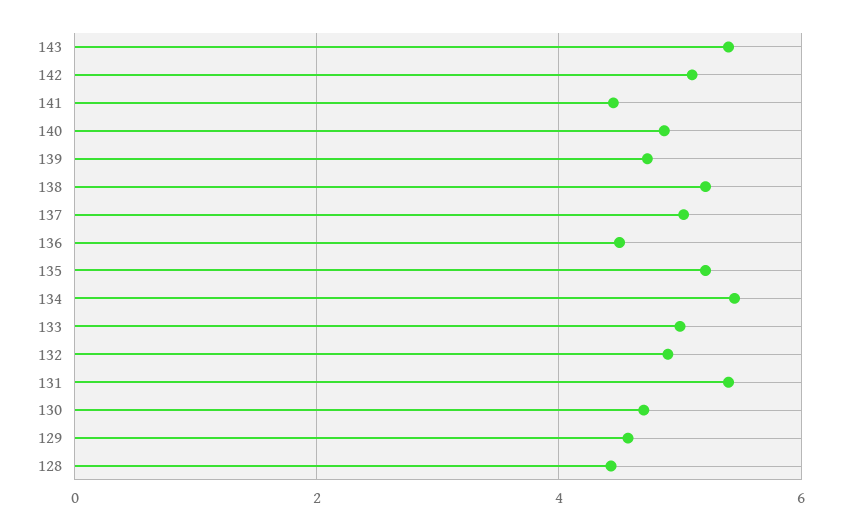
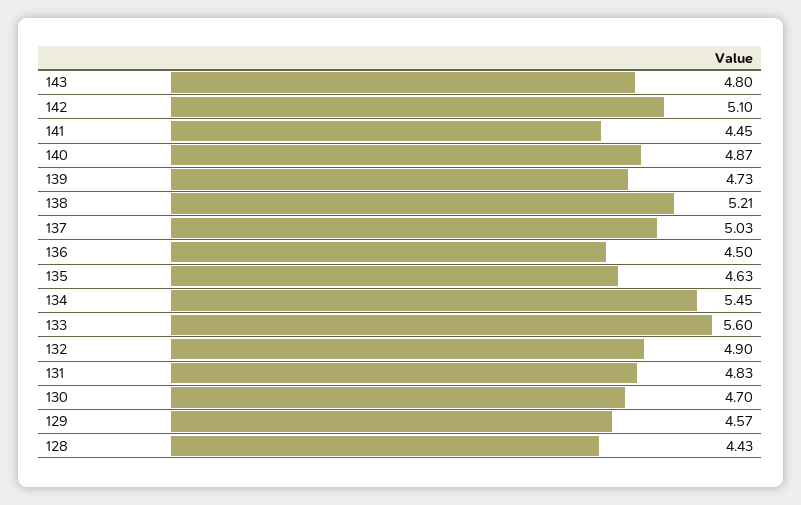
  {
-   "143": 5.4,
+   "143": 4.8,
    "142": 5.1,
    "141": 4.45,
    "140": 4.87,
    "139": 4.73,
    "138": 5.21,
    "137": 5.03,
    "136": 4.5,
-   "135": 5.2,
+   "135": 4.63,
    "134": 5.45,
-   "133": 5,
+   "133": 5.6,
    "132": 4.9,
-   "131": 5.4,
+   "131": 4.83,
    "130": 4.7,
    "129": 4.57,
    "128": 4.43
  }

